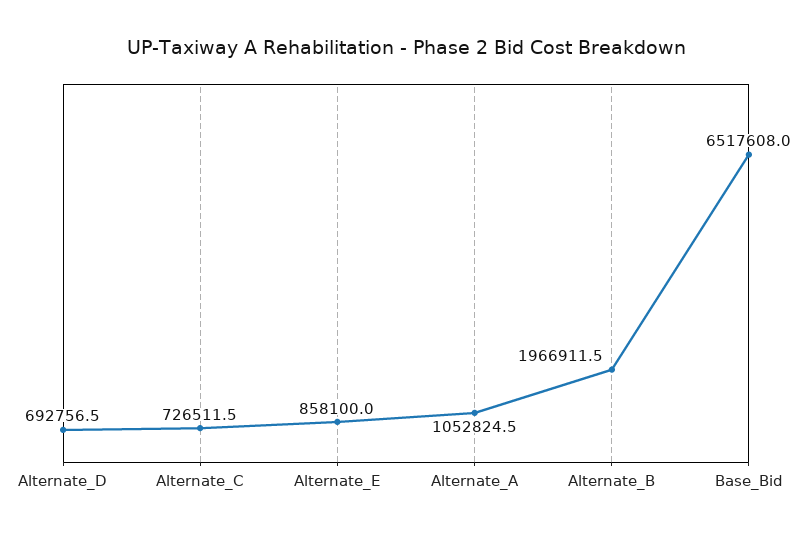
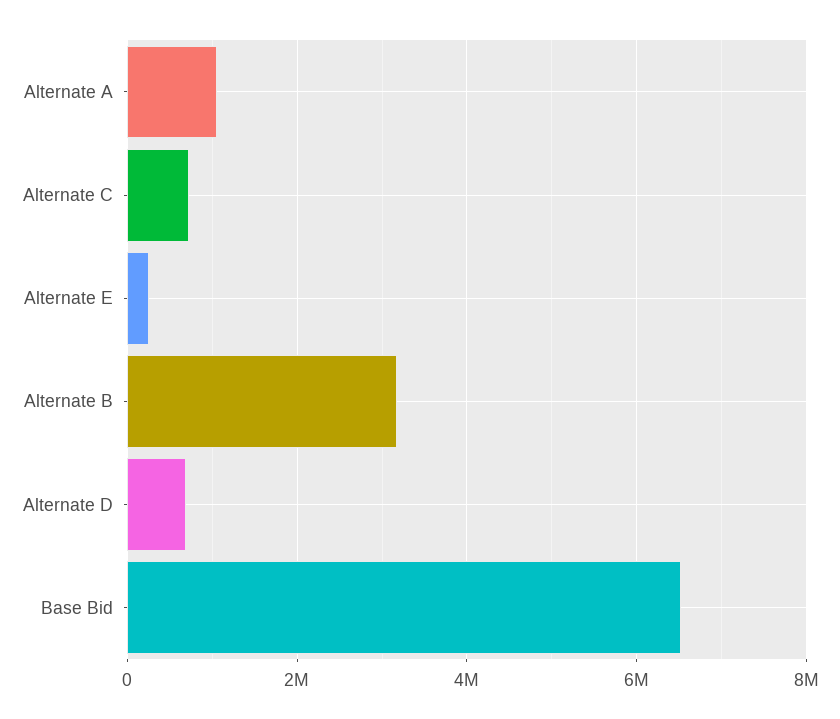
  {
    "Alternate_D": 692756.5,
    "Alternate_C": 726511.5,
-   "Alternate_E": 858100,
+   "Alternate_E": 200000,
    "Alternate_A": 1052824.5,
-   "Alternate_B": 1966911.5,
+   "Alternate_B": 3200000,
    "Base_Bid": 6517608
  }

